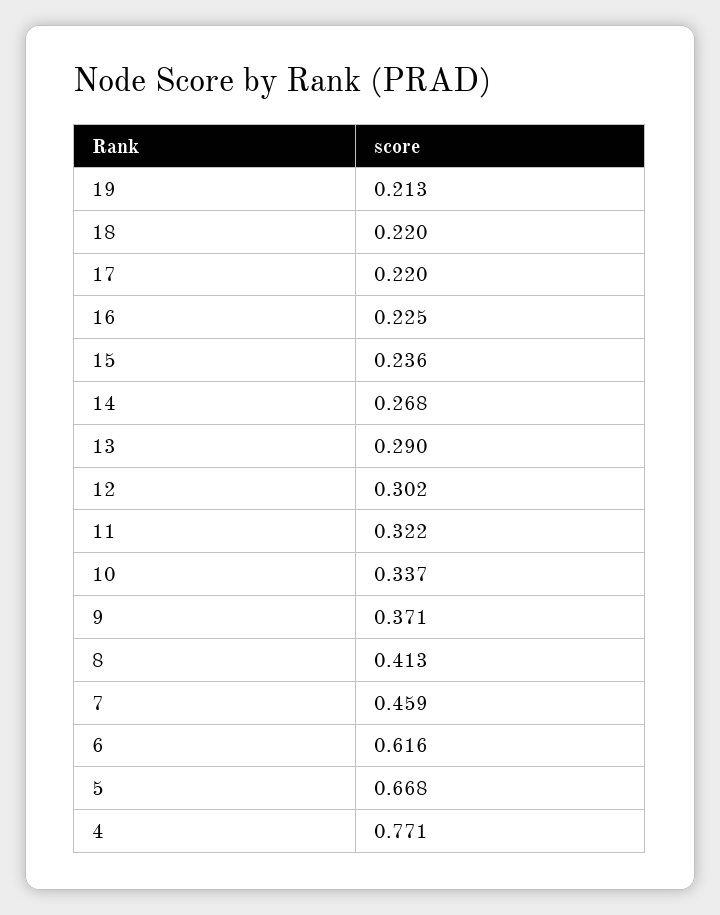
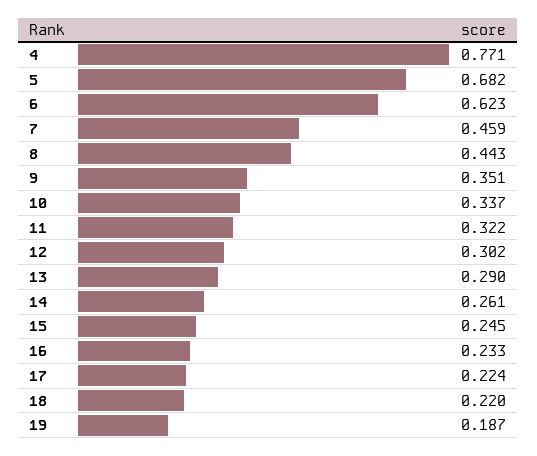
  {
-   "19": 0.213,
+   "19": 0.187,
    "18": 0.22,
-   "17": 0.22,
+   "17": 0.224,
-   "16": 0.225,
+   "16": 0.233,
-   "15": 0.236,
+   "15": 0.245,
-   "14": 0.268,
+   "14": 0.261,
    "13": 0.29,
    "12": 0.302,
    "11": 0.322,
    "10": 0.337,
-   "9": 0.371,
+   "9": 0.351,
-   "8": 0.413,
+   "8": 0.443,
    "7": 0.459,
-   "6": 0.616,
+   "6": 0.623,
-   "5": 0.668,
+   "5": 0.682,
    "4": 0.771
  }

